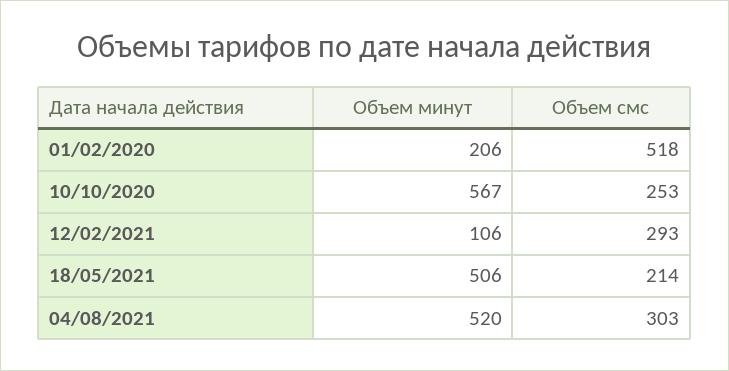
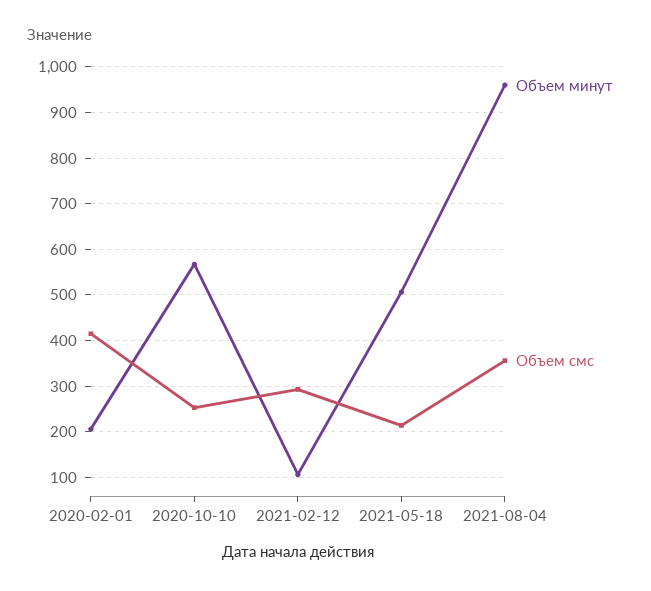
  {
    "Объем минут": {
      "01/02/2020": 206,
      "10/10/2020": 567,
      "12/02/2021": 106,
      "18/05/2021": 506,
-     "04/08/2021": 520
+     "04/08/2021": 960
    },
    "Объем смс": {
-     "01/02/2020": 518,
+     "01/02/2020": 420,
      "10/10/2020": 253,
      "12/02/2021": 293,
      "18/05/2021": 214,
-     "04/08/2021": 303
+     "04/08/2021": 360
    }
  }

